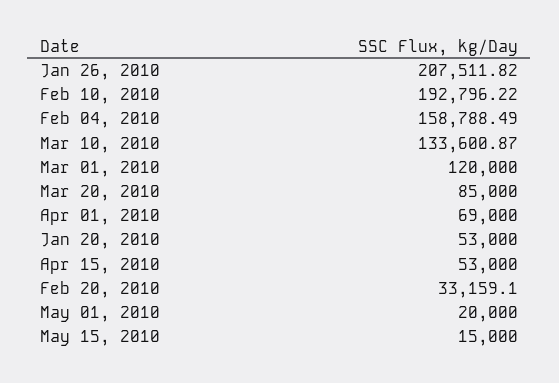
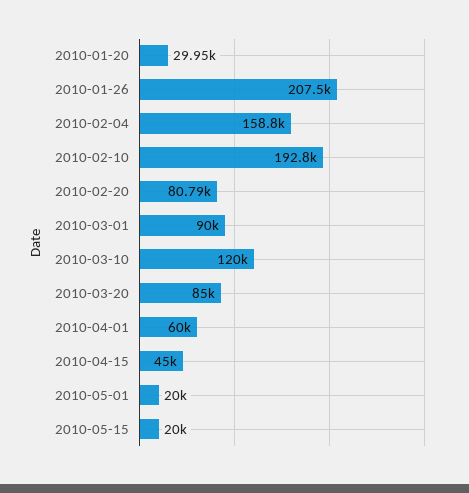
  {
    "Jan 26, 2010": 207511.82,
    "Feb 10, 2010": 192796.22,
    "Feb 04, 2010": 158788.49,
-   "Mar 10, 2010": 133600.87,
+   "Mar 10, 2010": 120000,
-   "Mar 01, 2010": 120000,
+   "Mar 01, 2010": 90000,
    "Mar 20, 2010": 85000,
-   "Apr 01, 2010": 69000,
+   "Apr 01, 2010": 60000,
-   "Jan 20, 2010": 53000,
+   "Jan 20, 2010": 29950,
-   "Apr 15, 2010": 53000,
+   "Apr 15, 2010": 45000,
-   "Feb 20, 2010": 33159.1,
+   "Feb 20, 2010": 80790,
    "May 01, 2010": 20000,
-   "May 15, 2010": 15000
+   "May 15, 2010": 20000
  }

